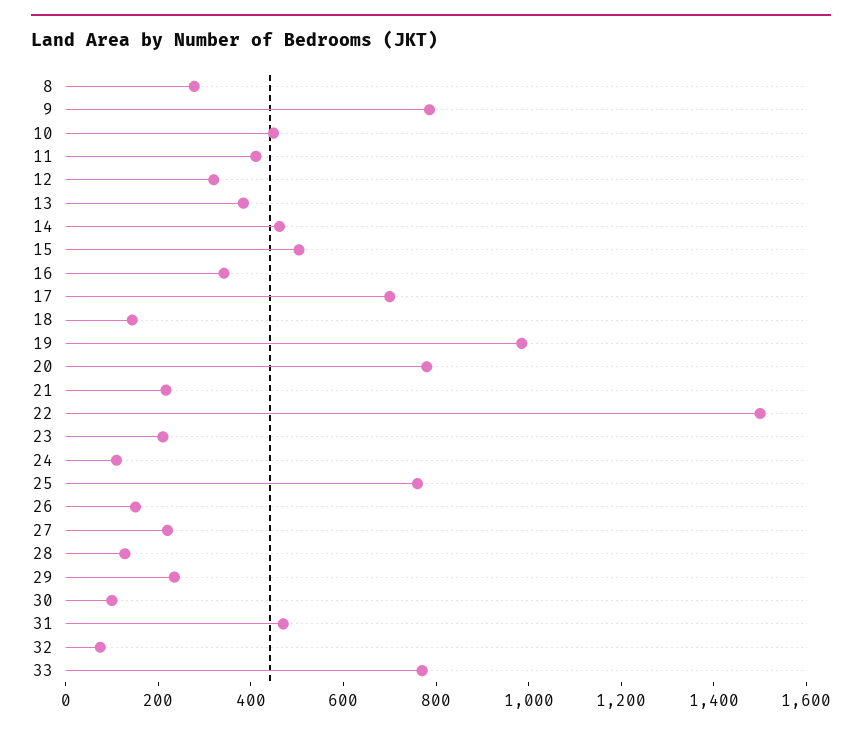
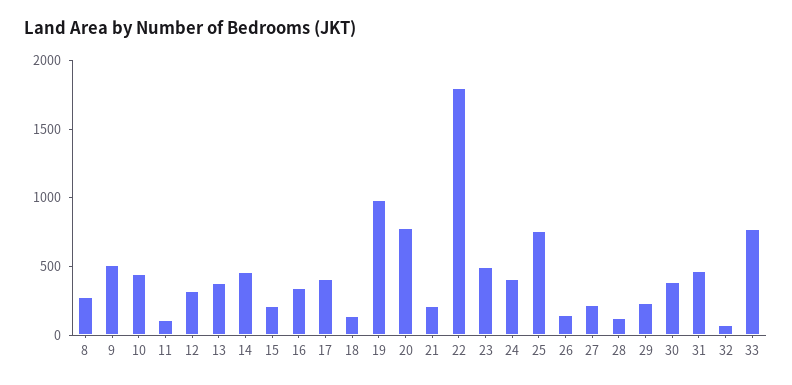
  {
    "8": 300,
-   "9": 800,
+   "9": 500,
    "10": 450,
-   "11": 400,
+   "11": 100,
    "12": 300,
    "13": 400,
    "14": 450,
-   "15": 500,
+   "15": 200,
    "16": 350,
-   "17": 700,
+   "17": 400,
    "18": 150,
    "19": 1000,
    "20": 800,
    "21": 200,
-   "22": 1500,
+   "22": 1800,
-   "23": 200,
+   "23": 500,
-   "24": 100,
+   "24": 400,
    "25": 750,
    "26": 150,
    "27": 200,
    "28": 150,
    "29": 250,
-   "30": 100,
+   "30": 400,
    "31": 450,
    "32": 100,
    "33": 750
  }

